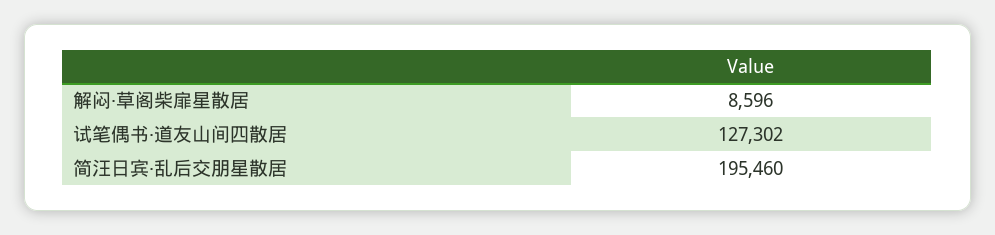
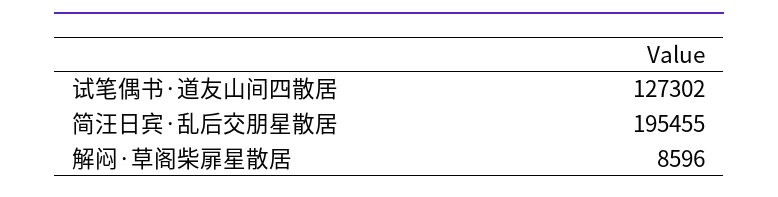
  {
    "解闷·草阁柴扉星散居": 8596,
    "试笔偶书·道友山间四散居": 127302,
-   "简汪日宾·乱后交朋星散居": 195460
+   "简汪日宾·乱后交朋星散居": 195455
  }

